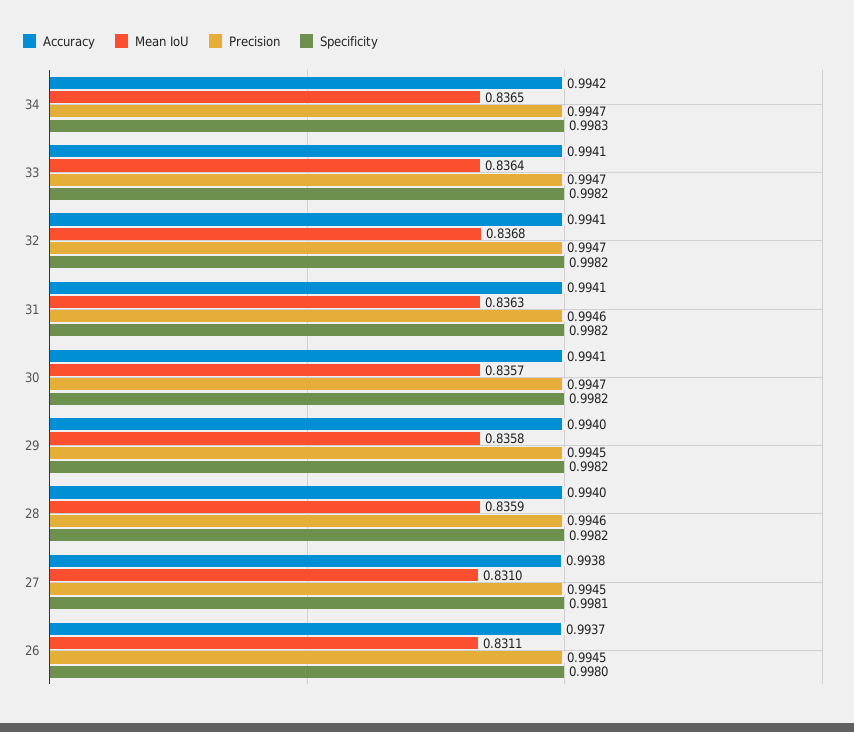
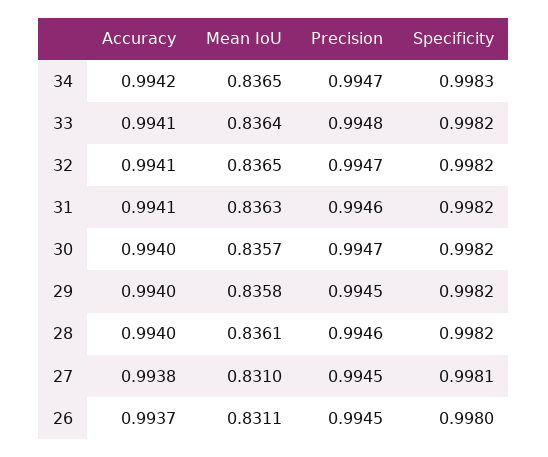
  {
    "Accuracy": {
      "34": 0.9942,
      "33": 0.9941,
      "32": 0.9941,
      "31": 0.9941,
-     "30": 0.9941,
+     "30": 0.994,
      "29": 0.994,
      "28": 0.994,
      "27": 0.9938,
      "26": 0.9937
    },
    "Mean IoU": {
      "34": 0.8365,
      "33": 0.8364,
-     "32": 0.8368,
+     "32": 0.8365,
      "31": 0.8363,
      "30": 0.8357,
      "29": 0.8358,
-     "28": 0.8359,
+     "28": 0.8361,
      "27": 0.831,
      "26": 0.8311
    },
    "Precision": {
      "34": 0.9947,
-     "33": 0.9947,
+     "33": 0.9948,
      "32": 0.9947,
      "31": 0.9946,
      "30": 0.9947,
      "29": 0.9945,
      "28": 0.9946,
      "27": 0.9945,
      "26": 0.9945
    },
    "Specificity": {
      "34": 0.9983,
      "33": 0.9982,
      "32": 0.9982,
      "31": 0.9982,
      "30": 0.9982,
      "29": 0.9982,
      "28": 0.9982,
      "27": 0.9981,
      "26": 0.998
    }
  }

